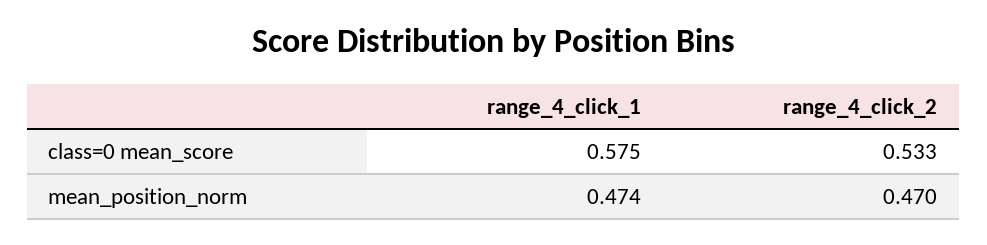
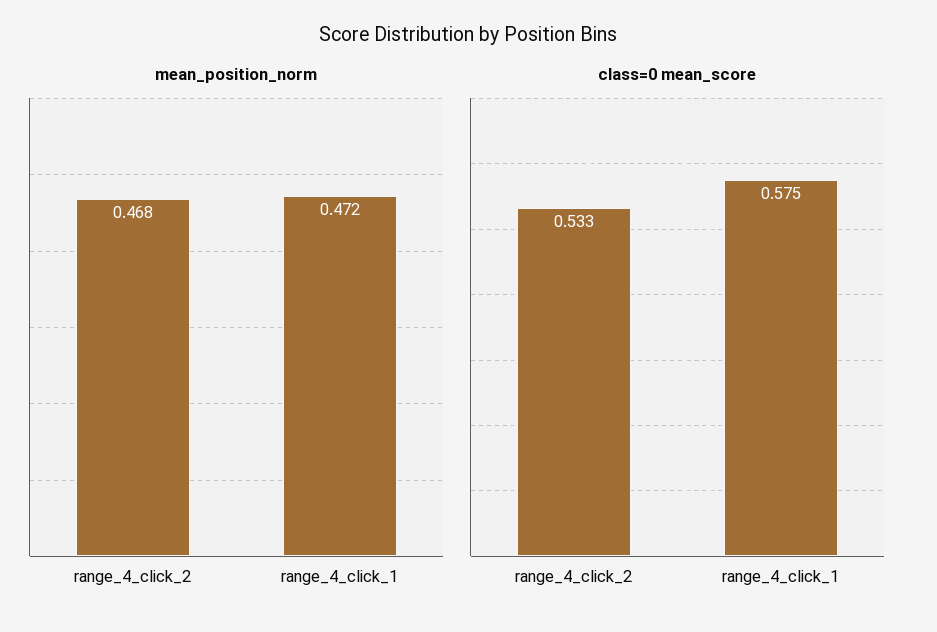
  {
    "class=0 mean_score": {
      "range_4_click_1": 0.575,
      "range_4_click_2": 0.533
    },
    "mean_position_norm": {
-     "range_4_click_1": 0.474,
+     "range_4_click_1": 0.472,
-     "range_4_click_2": 0.47
+     "range_4_click_2": 0.468
    }
  }

